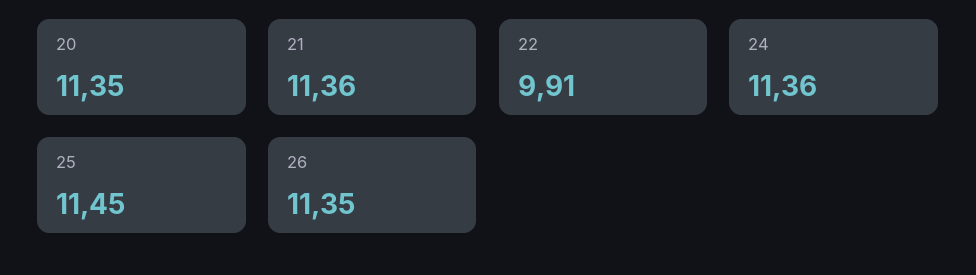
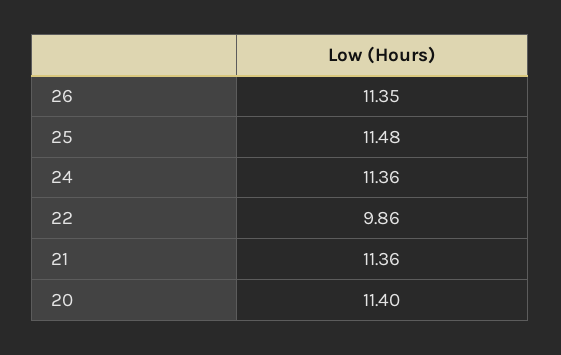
  {
-   "20": 11.35,
+   "20": 11.4,
    "21": 11.36,
-   "22": 9.91,
+   "22": 9.86,
    "24": 11.36,
-   "25": 11.45,
+   "25": 11.48,
    "26": 11.35
  }

